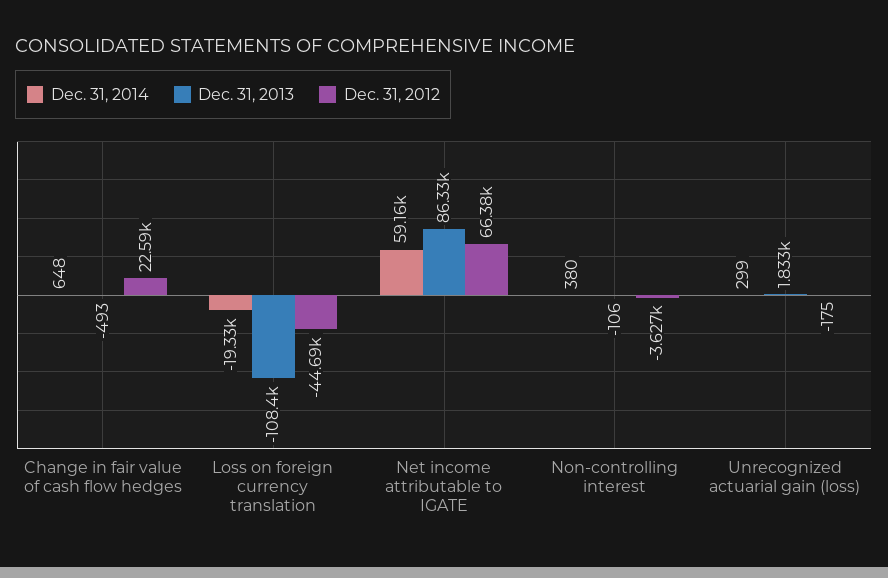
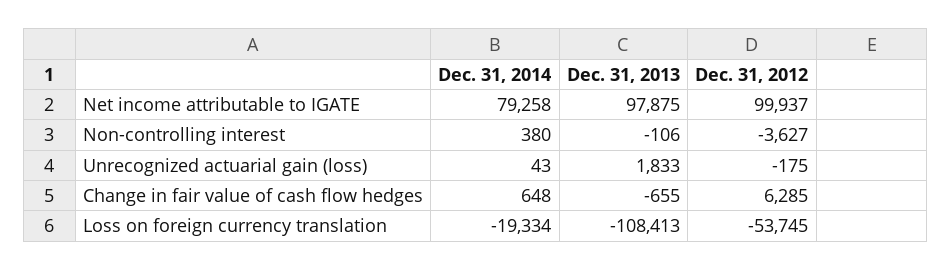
  {
    "Dec. 31, 2014": {
      "Change in fair value of cash flow hedges": 648,
      "Loss on foreign currency translation": -19334,
-     "Net income attributable to IGATE": 59160,
+     "Net income attributable to IGATE": 79258,
      "Non-controlling interest": 380,
-     "Unrecognized actuarial gain (loss)": 299
+     "Unrecognized actuarial gain (loss)": 43
    },
    "Dec. 31, 2013": {
-     "Change in fair value of cash flow hedges": -493,
+     "Change in fair value of cash flow hedges": -655,
      "Loss on foreign currency translation": -108413,
-     "Net income attributable to IGATE": 86330,
+     "Net income attributable to IGATE": 97875,
      "Non-controlling interest": -106,
      "Unrecognized actuarial gain (loss)": 1833
    },
    "Dec. 31, 2012": {
-     "Change in fair value of cash flow hedges": 22590,
+     "Change in fair value of cash flow hedges": 6285,
-     "Loss on foreign currency translation": -44690,
+     "Loss on foreign currency translation": -53745,
-     "Net income attributable to IGATE": 66380,
+     "Net income attributable to IGATE": 99937,
      "Non-controlling interest": -3627,
      "Unrecognized actuarial gain (loss)": -175
    }
  }

